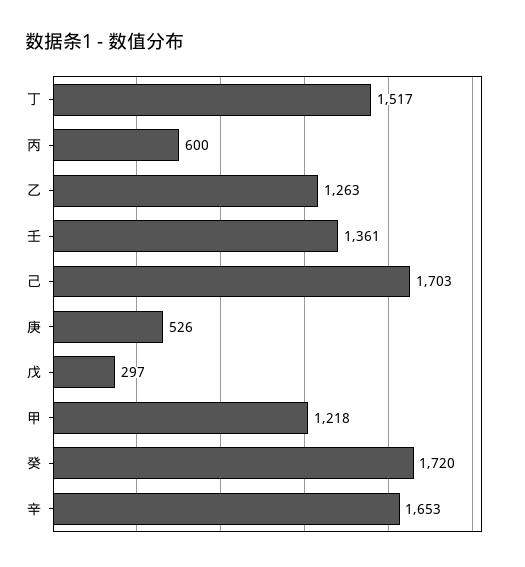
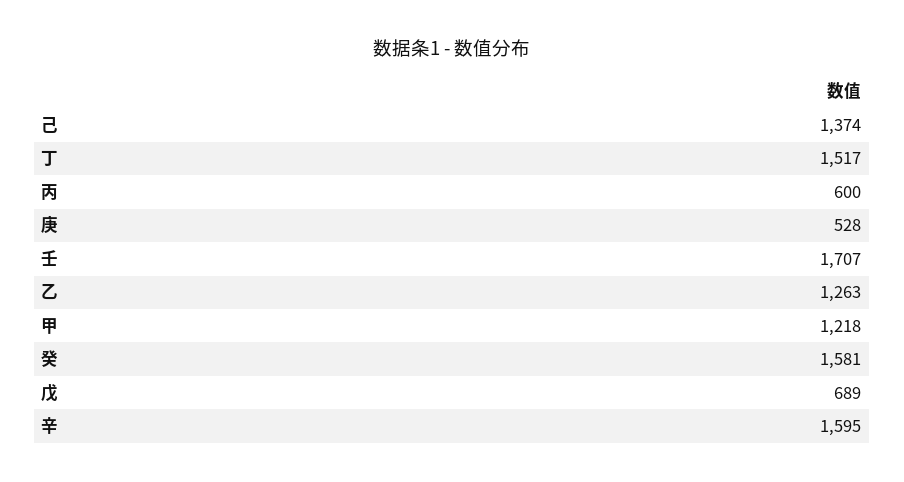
  {
    "丁": 1517,
    "丙": 600,
    "乙": 1263,
-   "壬": 1361,
+   "壬": 1707,
-   "己": 1703,
+   "己": 1374,
-   "庚": 526,
+   "庚": 528,
-   "戊": 297,
+   "戊": 689,
    "甲": 1218,
-   "癸": 1720,
+   "癸": 1581,
-   "辛": 1653
+   "辛": 1595
  }

